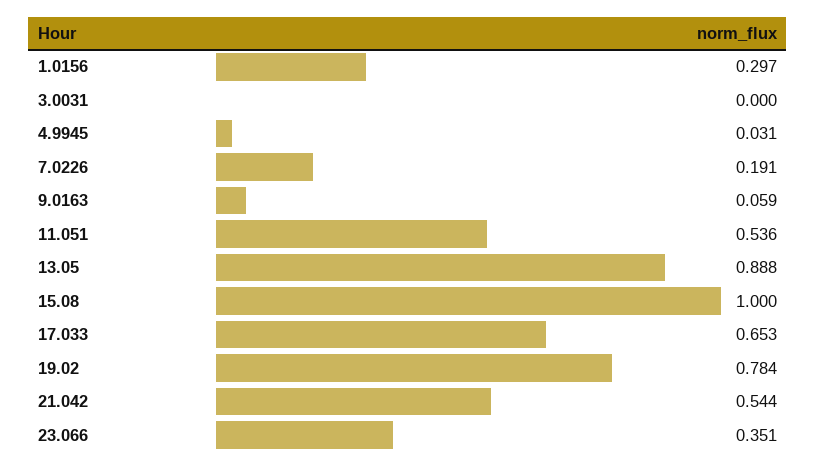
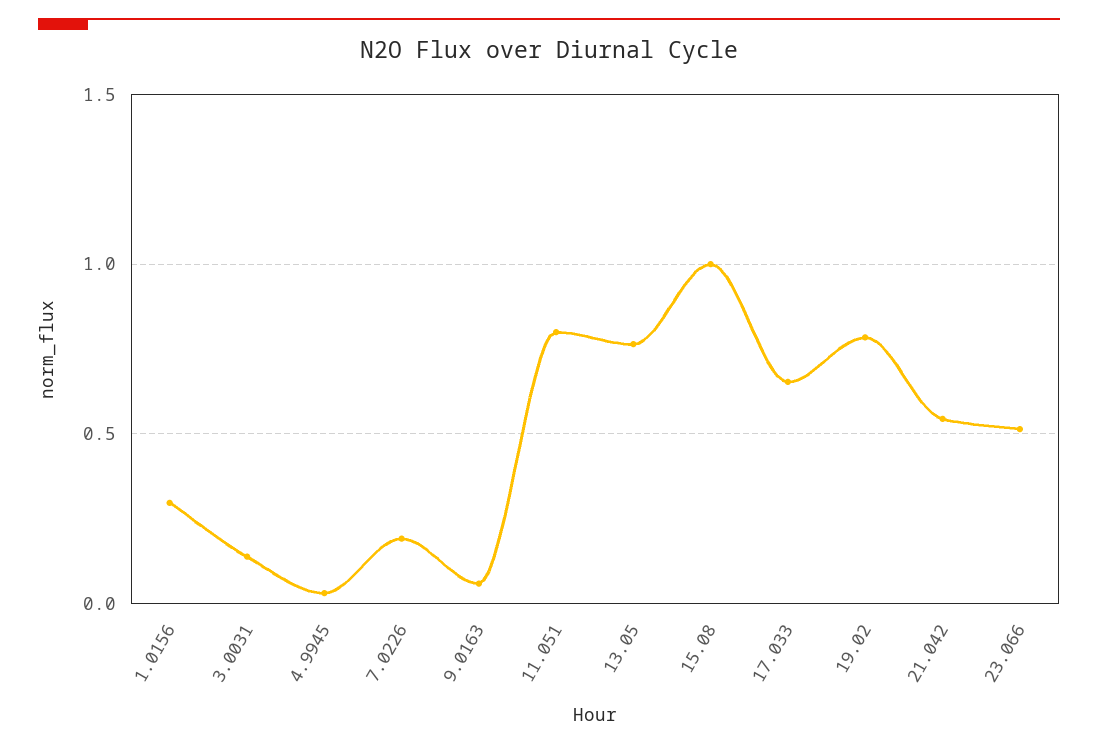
  {
    "1.0156": 0.297,
-   "3.0031": 0,
+   "3.0031": 0.15,
    "4.9945": 0.031,
    "7.0226": 0.191,
    "9.0163": 0.059,
-   "11.051": 0.536,
+   "11.051": 0.8,
-   "13.05": 0.888,
+   "13.05": 0.75,
    "15.08": 1,
    "17.033": 0.653,
    "19.02": 0.784,
    "21.042": 0.544,
-   "23.066": 0.351
+   "23.066": 0.5
  }

